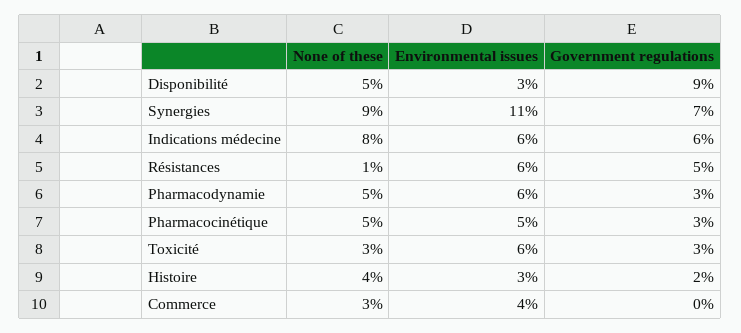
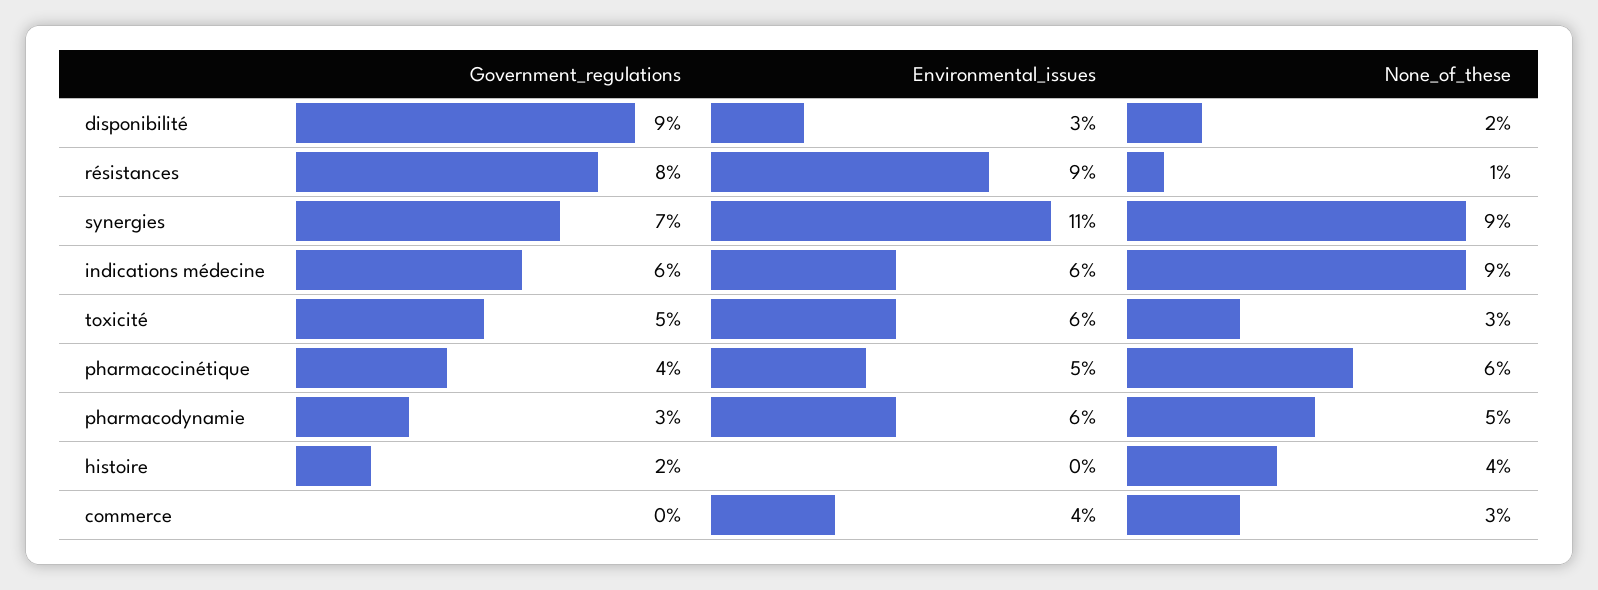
  {
    "None of these": {
-     "Disponibilité": 5,
+     "Disponibilité": 2,
      "Synergies": 9,
-     "Indications médecine": 8,
+     "Indications médecine": 9,
      "Résistances": 1,
      "Pharmacodynamie": 5,
-     "Pharmacocinétique": 5,
+     "Pharmacocinétique": 6,
      "Toxicité": 3,
      "Histoire": 4,
      "Commerce": 3
    },
    "Environmental issues": {
      "Disponibilité": 3,
      "Synergies": 11,
      "Indications médecine": 6,
-     "Résistances": 6,
+     "Résistances": 9,
      "Pharmacodynamie": 6,
      "Pharmacocinétique": 5,
      "Toxicité": 6,
-     "Histoire": 3,
+     "Histoire": 0,
      "Commerce": 4
    },
    "Government regulations": {
      "Disponibilité": 9,
      "Synergies": 7,
      "Indications médecine": 6,
-     "Résistances": 5,
+     "Résistances": 8,
      "Pharmacodynamie": 3,
-     "Pharmacocinétique": 3,
+     "Pharmacocinétique": 4,
-     "Toxicité": 3,
+     "Toxicité": 5,
      "Histoire": 2,
      "Commerce": 0
    }
  }

